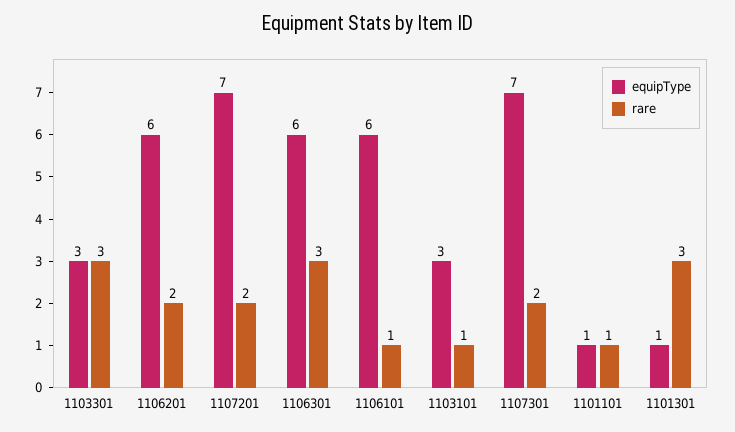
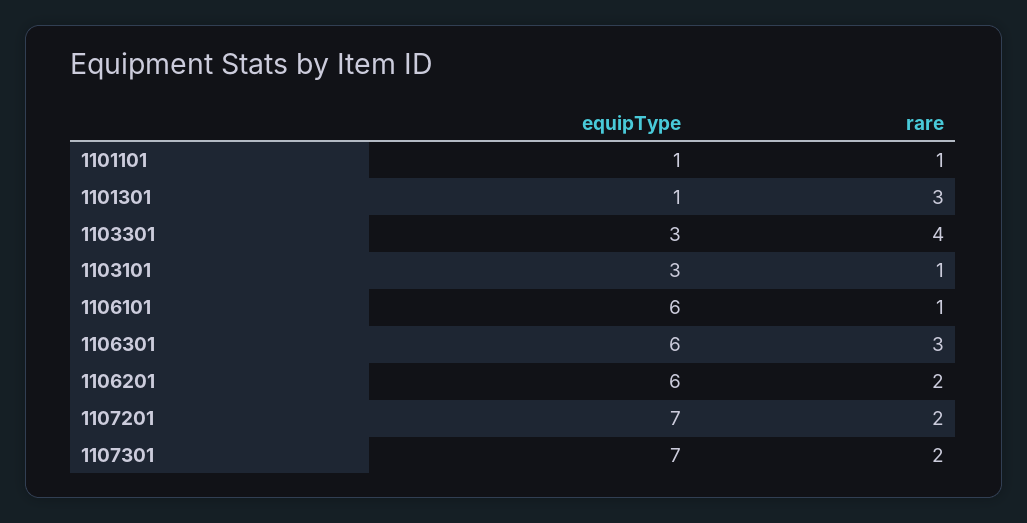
  {
    "equipType": {
      "1103301": 3,
      "1106201": 6,
      "1107201": 7,
      "1106301": 6,
      "1106101": 6,
      "1103101": 3,
      "1107301": 7,
      "1101101": 1,
      "1101301": 1
    },
    "rare": {
-     "1103301": 3,
+     "1103301": 4,
      "1106201": 2,
      "1107201": 2,
      "1106301": 3,
      "1106101": 1,
      "1103101": 1,
      "1107301": 2,
      "1101101": 1,
      "1101301": 3
    }
  }

